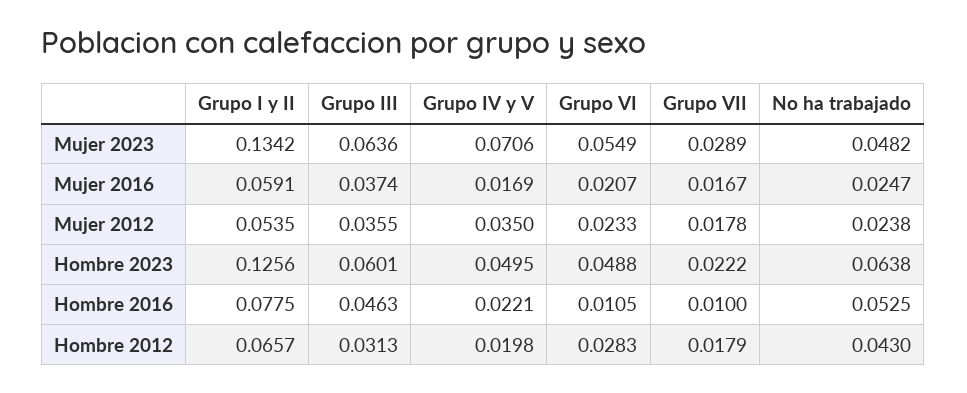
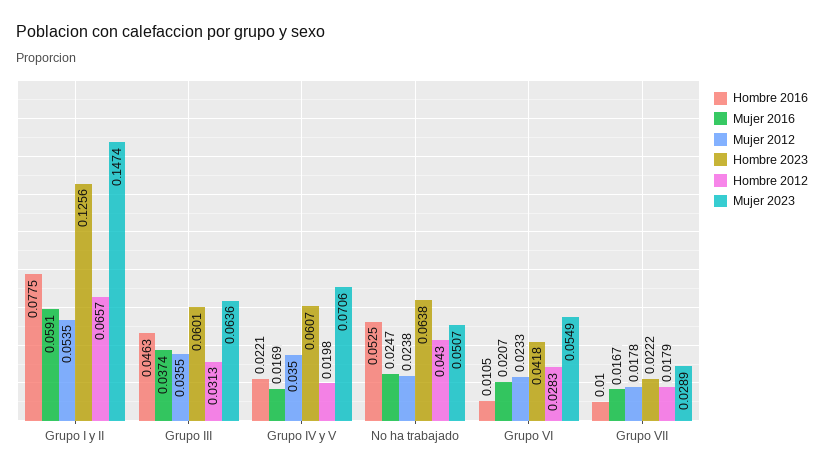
  {
    "Mujer 2023": {
-     "Grupo I y II": 0.1342,
+     "Grupo I y II": 0.1474,
      "Grupo III": 0.0636,
      "Grupo IV y V": 0.0706,
      "Grupo VI": 0.0549,
      "Grupo VII": 0.0289,
-     "No ha trabajado": 0.0482
+     "No ha trabajado": 0.0507
    },
    "Mujer 2016": {
      "Grupo I y II": 0.0591,
      "Grupo III": 0.0374,
      "Grupo IV y V": 0.0169,
      "Grupo VI": 0.0207,
      "Grupo VII": 0.0167,
      "No ha trabajado": 0.0247
    },
    "Mujer 2012": {
      "Grupo I y II": 0.0535,
      "Grupo III": 0.0355,
      "Grupo IV y V": 0.035,
      "Grupo VI": 0.0233,
      "Grupo VII": 0.0178,
      "No ha trabajado": 0.0238
    },
    "Hombre 2023": {
      "Grupo I y II": 0.1256,
      "Grupo III": 0.0601,
-     "Grupo IV y V": 0.0495,
+     "Grupo IV y V": 0.0607,
-     "Grupo VI": 0.0488,
+     "Grupo VI": 0.0418,
      "Grupo VII": 0.0222,
      "No ha trabajado": 0.0638
    },
    "Hombre 2016": {
      "Grupo I y II": 0.0775,
      "Grupo III": 0.0463,
      "Grupo IV y V": 0.0221,
      "Grupo VI": 0.0105,
      "Grupo VII": 0.01,
      "No ha trabajado": 0.0525
    },
    "Hombre 2012": {
      "Grupo I y II": 0.0657,
      "Grupo III": 0.0313,
      "Grupo IV y V": 0.0198,
      "Grupo VI": 0.0283,
      "Grupo VII": 0.0179,
      "No ha trabajado": 0.043
    }
  }

